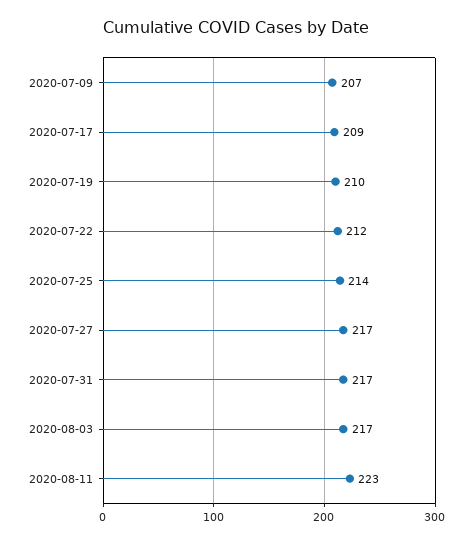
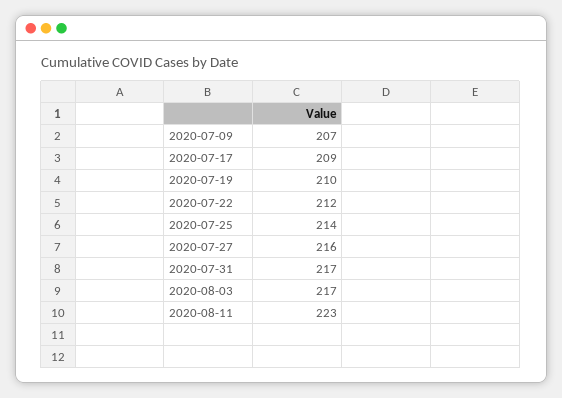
  {
    "2020-07-09": 207,
    "2020-07-17": 209,
    "2020-07-19": 210,
    "2020-07-22": 212,
    "2020-07-25": 214,
-   "2020-07-27": 217,
+   "2020-07-27": 216,
    "2020-07-31": 217,
    "2020-08-03": 217,
    "2020-08-11": 223
  }

